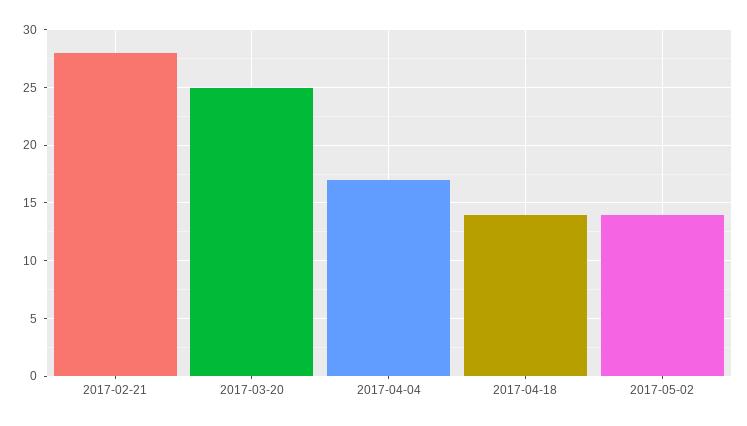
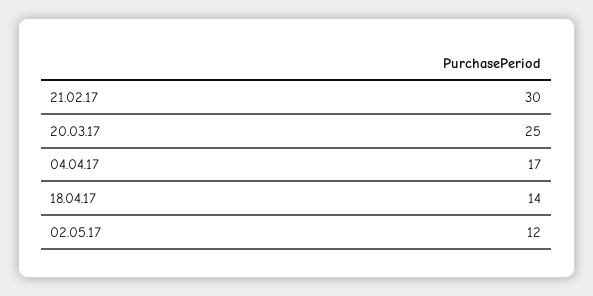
  {
-   "2017-02-21": 28,
+   "2017-02-21": 30,
    "2017-03-20": 25,
    "2017-04-04": 17,
    "2017-04-18": 14,
-   "2017-05-02": 14
+   "2017-05-02": 12
  }

